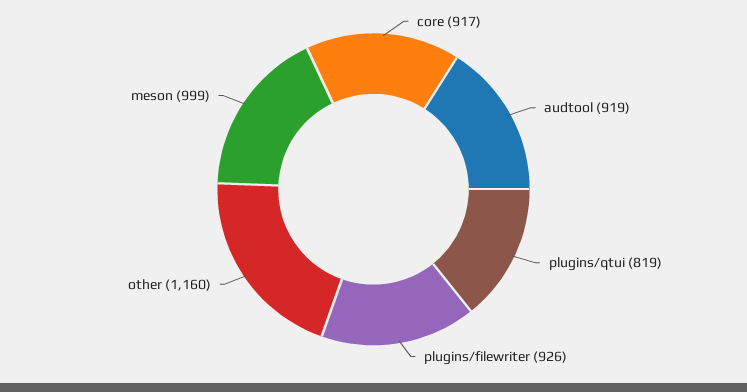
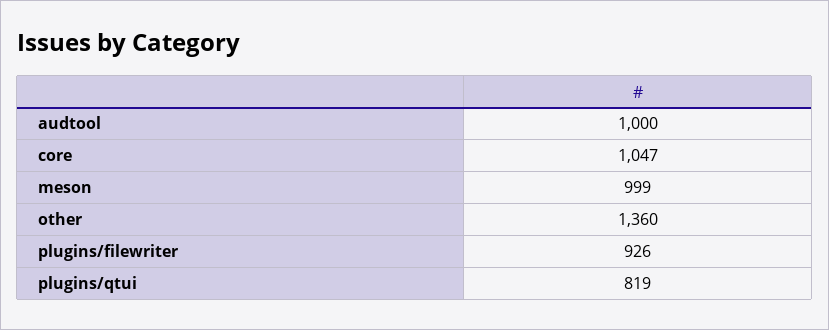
  {
-   "core": 917,
+   "core": 1047,
-   "audtool": 919,
+   "audtool": 1000,
    "plugins/qtui": 819,
    "plugins/filewriter": 926,
-   "other": 1160,
+   "other": 1360,
    "meson": 999
  }

